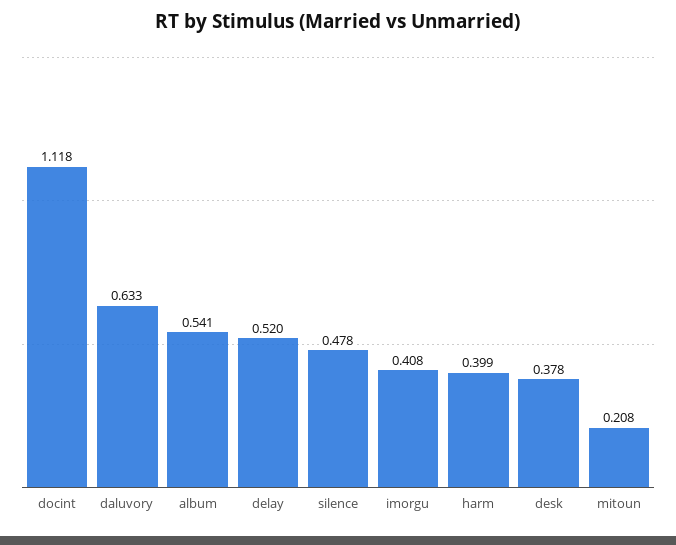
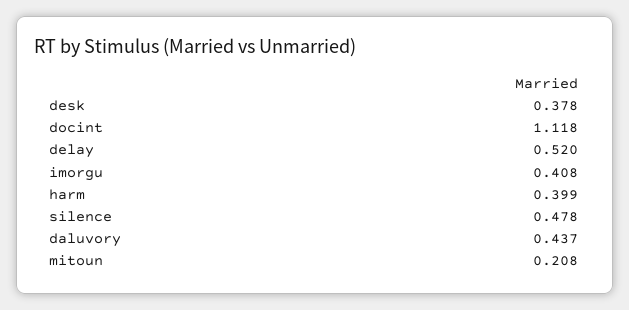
  {
    "docint": 1.118,
-   "daluvory": 0.633,
+   "daluvory": 0.437,
-   "album": 0.541,
    "delay": 0.52,
    "silence": 0.478,
    "imorgu": 0.408,
    "harm": 0.399,
    "desk": 0.378,
    "mitoun": 0.208
  }

